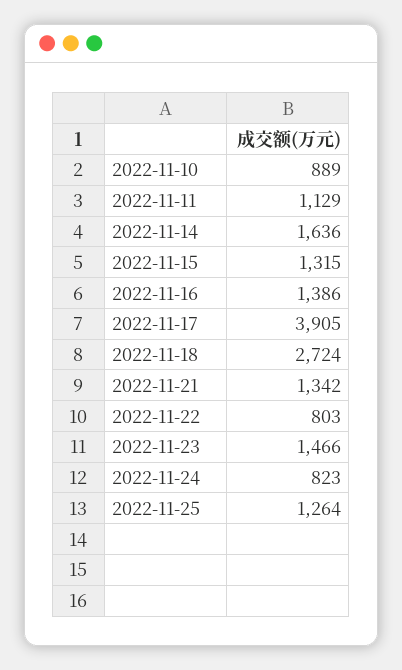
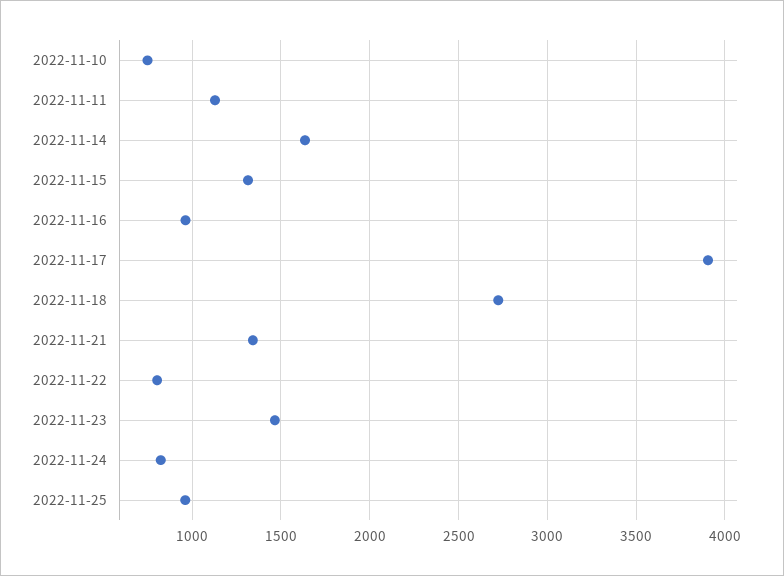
  {
-   "2022-11-10": 889,
+   "2022-11-10": 750,
    "2022-11-11": 1129,
    "2022-11-14": 1636,
    "2022-11-15": 1315,
-   "2022-11-16": 1386,
+   "2022-11-16": 950,
    "2022-11-17": 3905,
    "2022-11-18": 2724,
    "2022-11-21": 1342,
    "2022-11-22": 803,
    "2022-11-23": 1466,
    "2022-11-24": 823,
-   "2022-11-25": 1264
+   "2022-11-25": 950
  }

